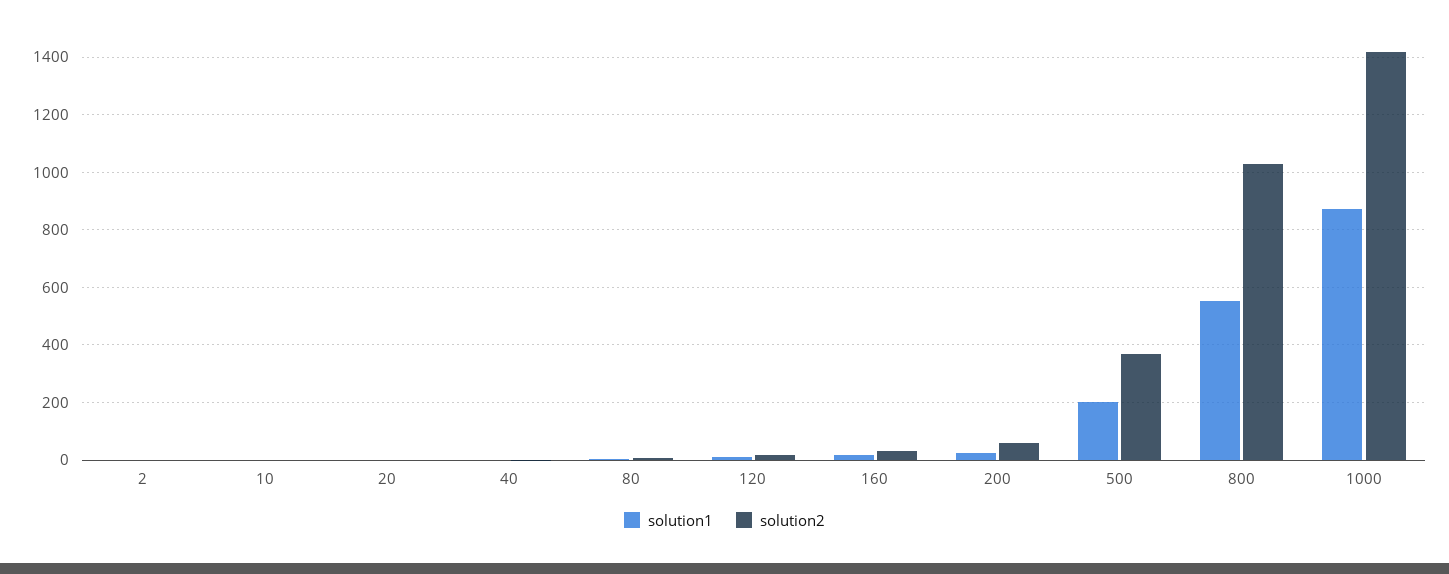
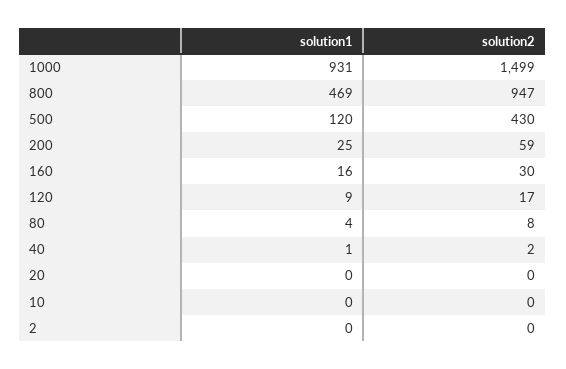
  {
    "solution1": {
      "2": 0,
      "10": 0,
      "20": 0,
      "40": 1,
      "80": 4,
      "120": 9,
      "160": 16,
      "200": 25,
-     "500": 200,
+     "500": 120,
-     "800": 550,
+     "800": 469,
-     "1000": 875
+     "1000": 931
    },
    "solution2": {
      "2": 0,
      "10": 0,
      "20": 0,
      "40": 2,
      "80": 8,
      "120": 17,
      "160": 30,
      "200": 59,
-     "500": 375,
+     "500": 430,
-     "800": 1025,
+     "800": 947,
-     "1000": 1425
+     "1000": 1499
    }
  }

